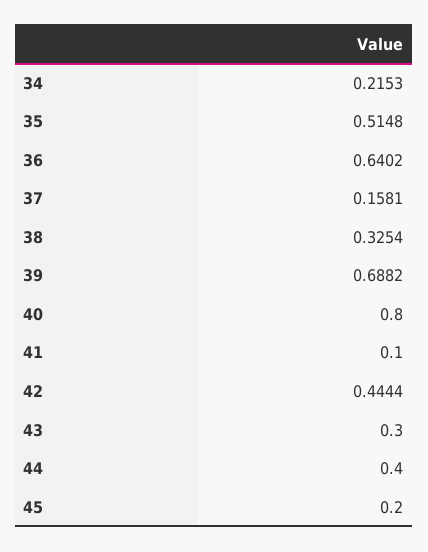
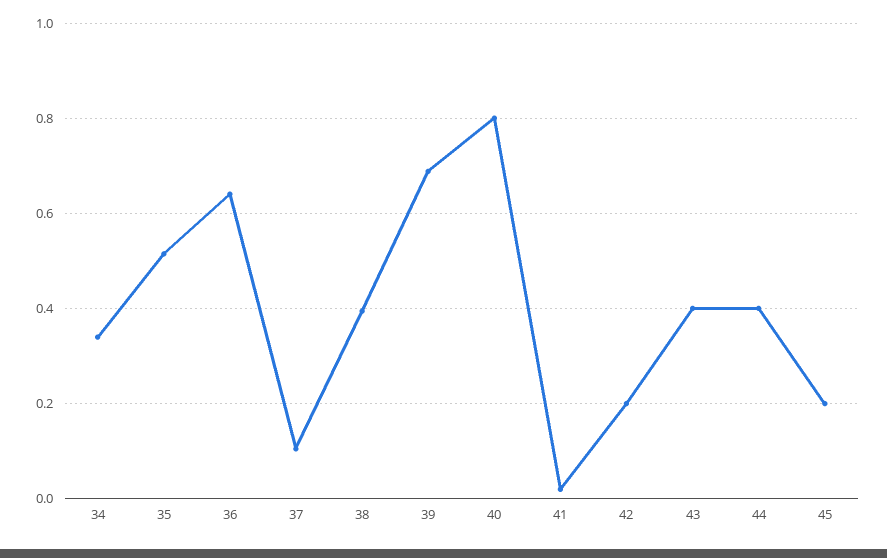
  {
-   "34": 0.2153,
+   "34": 0.34,
    "35": 0.5148,
    "36": 0.6402,
-   "37": 0.1581,
+   "37": 0.1,
-   "38": 0.3254,
+   "38": 0.4,
    "39": 0.6882,
    "40": 0.8,
-   "41": 0.1,
+   "41": 0.02,
-   "42": 0.4444,
+   "42": 0.2,
-   "43": 0.3,
+   "43": 0.4,
    "44": 0.4,
    "45": 0.2
  }

